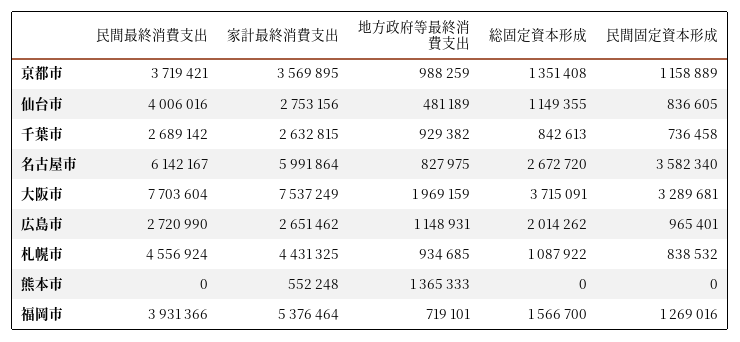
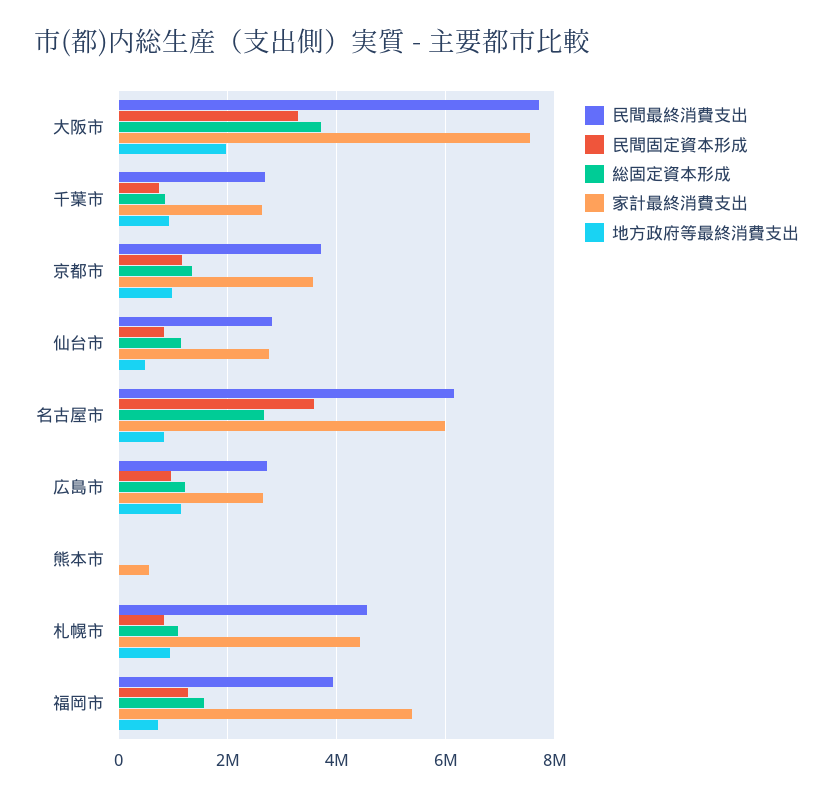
  {
    "民間最終消費支出": {
      "京都市": 3719421,
-     "仙台市": 4006016,
+     "仙台市": 2800000,
      "千葉市": 2689142,
      "名古屋市": 6142167,
      "大阪市": 7703604,
      "広島市": 2720990,
      "札幌市": 4556924,
      "熊本市": 0,
      "福岡市": 3931366
    },
    "家計最終消費支出": {
      "京都市": 3569895,
      "仙台市": 2753156,
      "千葉市": 2632815,
      "名古屋市": 5991864,
      "大阪市": 7537249,
      "広島市": 2651462,
      "札幌市": 4431325,
      "熊本市": 552248,
      "福岡市": 5376464
    },
    "地方政府等最終消費支出": {
      "京都市": 988259,
      "仙台市": 481189,
      "千葉市": 929382,
      "名古屋市": 827975,
      "大阪市": 1969159,
      "広島市": 1148931,
      "札幌市": 934685,
-     "熊本市": 1365333,
+     "熊本市": 0,
      "福岡市": 719101
    },
    "総固定資本形成": {
      "京都市": 1351408,
      "仙台市": 1149355,
      "千葉市": 842613,
      "名古屋市": 2672720,
      "大阪市": 3715091,
-     "広島市": 2014262,
+     "広島市": 1200000,
      "札幌市": 1087922,
      "熊本市": 0,
      "福岡市": 1566700
    },
    "民間固定資本形成": {
      "京都市": 1158889,
      "仙台市": 836605,
      "千葉市": 736458,
      "名古屋市": 3582340,
      "大阪市": 3289681,
      "広島市": 965401,
      "札幌市": 838532,
      "熊本市": 0,
      "福岡市": 1269016
    }
  }

